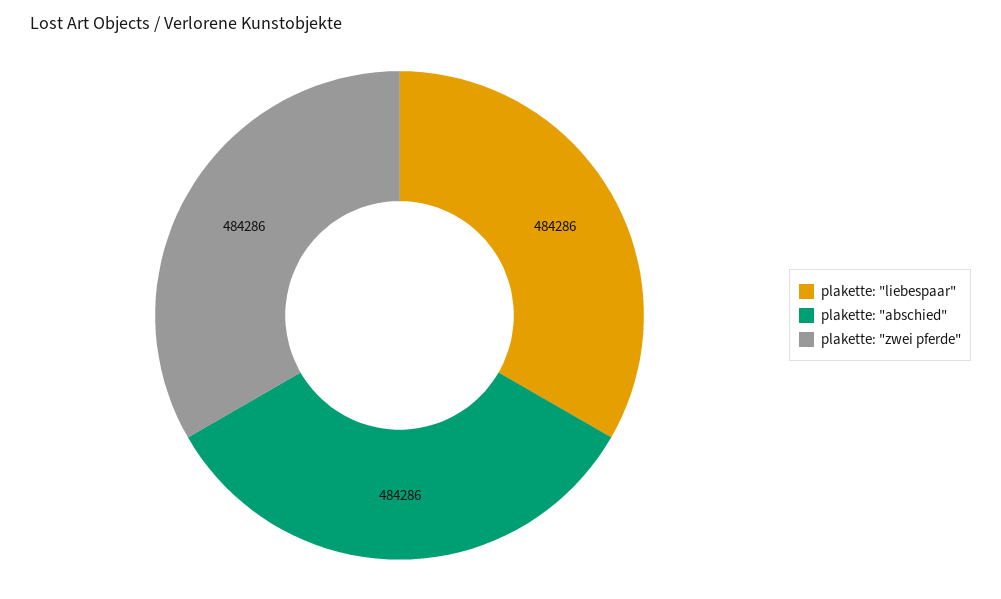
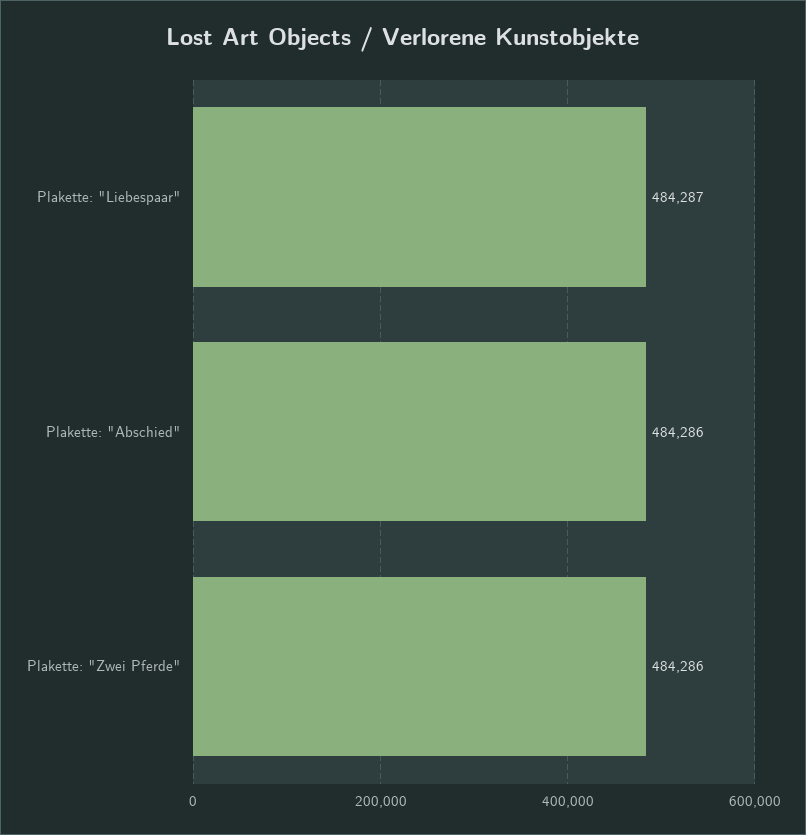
  {
-   "plakette: \"liebespaar\"": 484286,
+   "plakette: \"liebespaar\"": 484287,
    "plakette: \"abschied\"": 484286,
    "plakette: \"zwei pferde\"": 484286
  }

